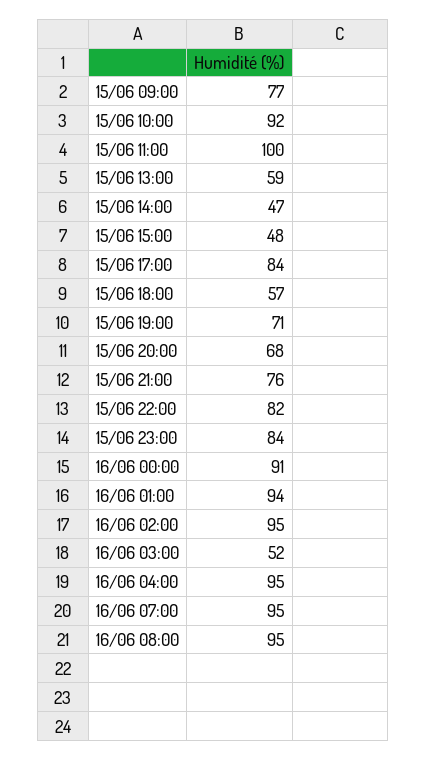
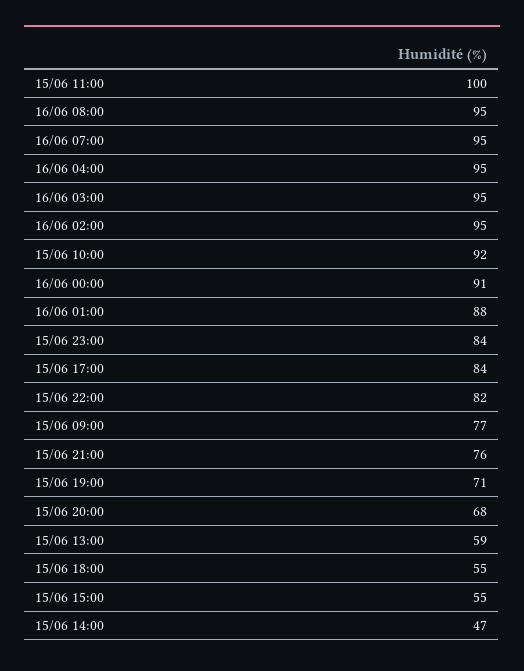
  {
    "15/06 09:00": 77,
    "15/06 10:00": 92,
    "15/06 11:00": 100,
    "15/06 13:00": 59,
    "15/06 14:00": 47,
-   "15/06 15:00": 48,
+   "15/06 15:00": 55,
    "15/06 17:00": 84,
-   "15/06 18:00": 57,
+   "15/06 18:00": 55,
    "15/06 19:00": 71,
    "15/06 20:00": 68,
    "15/06 21:00": 76,
    "15/06 22:00": 82,
    "15/06 23:00": 84,
    "16/06 00:00": 91,
-   "16/06 01:00": 94,
+   "16/06 01:00": 88,
    "16/06 02:00": 95,
-   "16/06 03:00": 52,
+   "16/06 03:00": 95,
    "16/06 04:00": 95,
    "16/06 07:00": 95,
    "16/06 08:00": 95
  }

